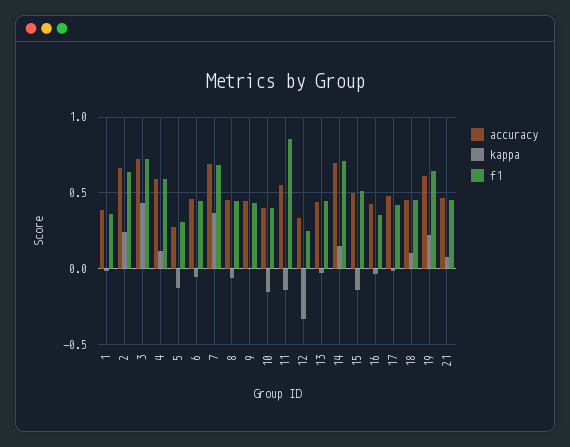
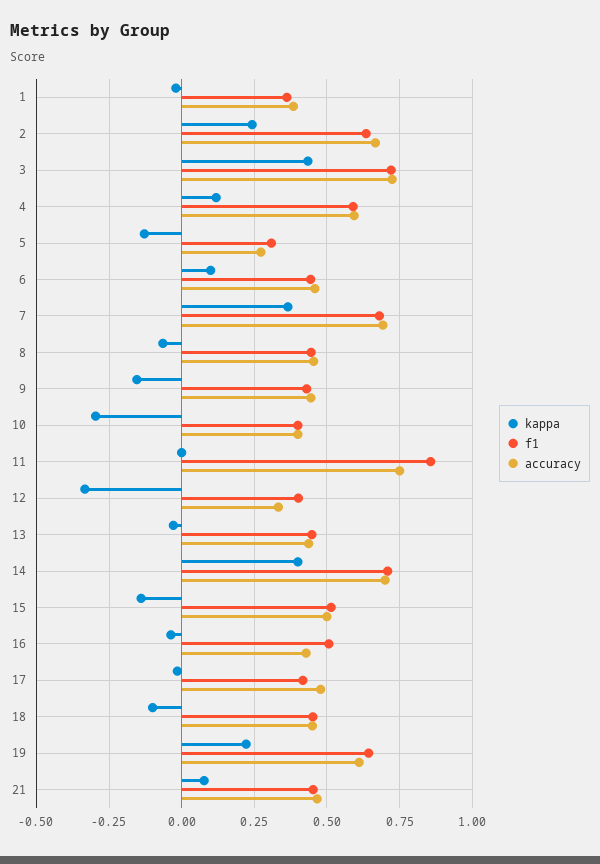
  {
    "accuracy": {
      "1": 0.375,
      "2": 0.675,
      "3": 0.725,
      "4": 0.6,
      "5": 0.275,
      "6": 0.45,
      "7": 0.7,
      "8": 0.45,
      "9": 0.45,
      "10": 0.4,
-     "11": 0.55,
+     "11": 0.75,
      "12": 0.325,
      "13": 0.45,
      "14": 0.7,
      "15": 0.5,
      "16": 0.425,
      "17": 0.475,
      "18": 0.45,
      "19": 0.6,
      "21": 0.475
    },
    "kappa": {
      "1": -0.025,
      "2": 0.25,
      "3": 0.425,
      "4": 0.125,
      "5": -0.125,
-     "6": -0.05,
+     "6": 0.1,
      "7": 0.375,
      "8": -0.075,
-     "9": 0,
+     "9": -0.15,
-     "10": -0.15,
+     "10": -0.3,
-     "11": -0.15,
+     "11": 0,
      "12": -0.325,
      "13": -0.025,
-     "14": 0.15,
+     "14": 0.4,
      "15": -0.15,
      "16": -0.025,
      "17": -0.025,
-     "18": 0.1,
+     "18": -0.1,
      "19": 0.225,
      "21": 0.075
    },
    "f1": {
      "1": 0.375,
      "2": 0.625,
      "3": 0.725,
      "4": 0.6,
      "5": 0.3,
      "6": 0.45,
      "7": 0.675,
      "8": 0.45,
      "9": 0.425,
      "10": 0.4,
      "11": 0.85,
-     "12": 0.25,
+     "12": 0.4,
      "13": 0.45,
      "14": 0.7,
      "15": 0.525,
-     "16": 0.35,
+     "16": 0.5,
      "17": 0.425,
      "18": 0.45,
      "19": 0.65,
      "21": 0.45
    }
  }

